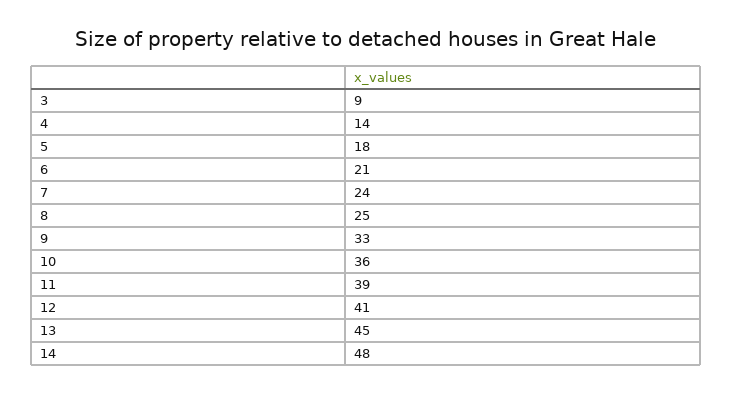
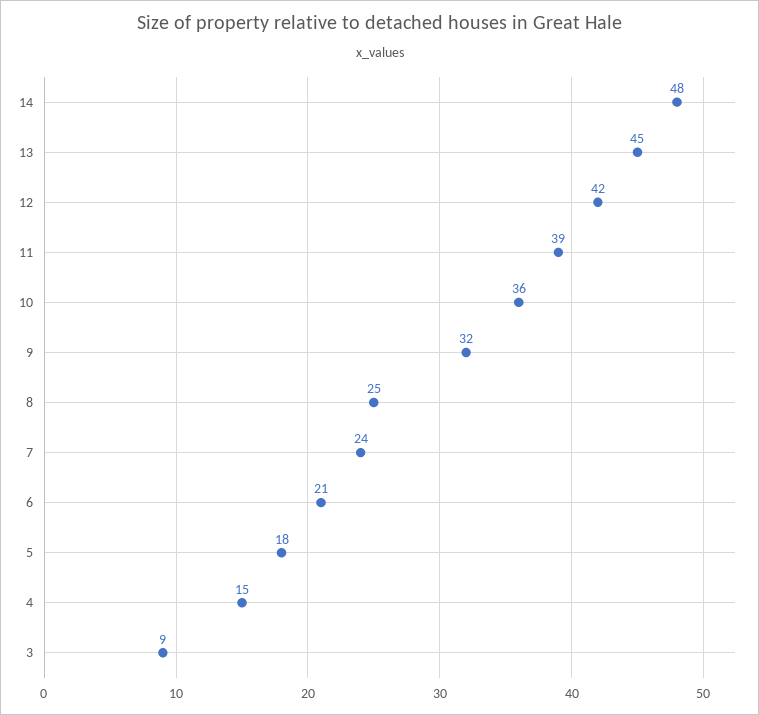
  {
    "3": 9,
-   "4": 14,
+   "4": 15,
    "5": 18,
    "6": 21,
    "7": 24,
    "8": 25,
-   "9": 33,
+   "9": 32,
    "10": 36,
    "11": 39,
-   "12": 41,
+   "12": 42,
    "13": 45,
    "14": 48
  }

